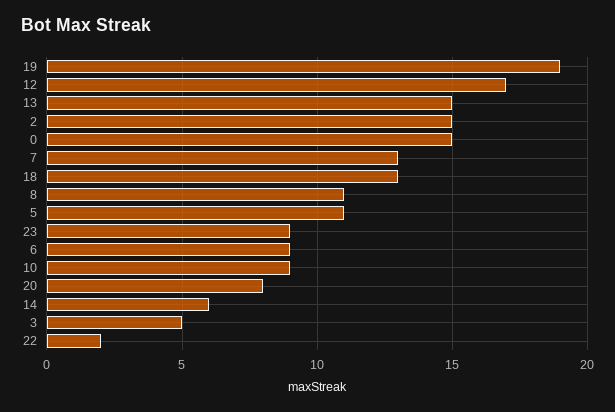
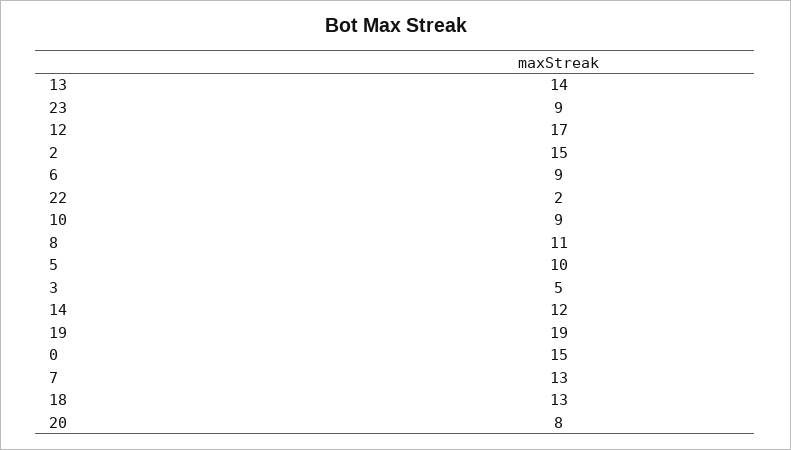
  {
    "19": 19,
    "12": 17,
-   "13": 15,
+   "13": 14,
    "2": 15,
    "0": 15,
    "7": 13,
    "18": 13,
    "8": 11,
-   "5": 11,
+   "5": 10,
    "23": 9,
    "6": 9,
    "10": 9,
    "20": 8,
-   "14": 6,
+   "14": 12,
    "3": 5,
    "22": 2
  }

